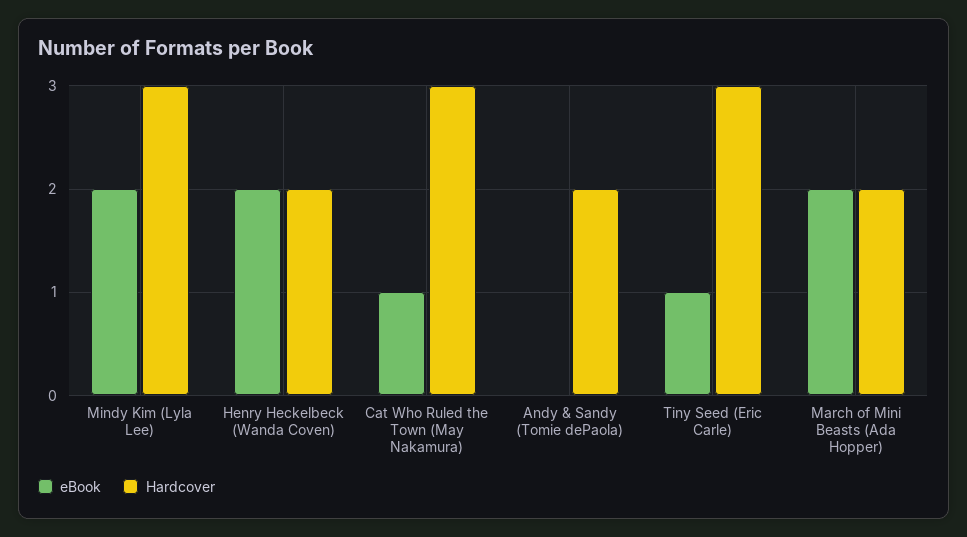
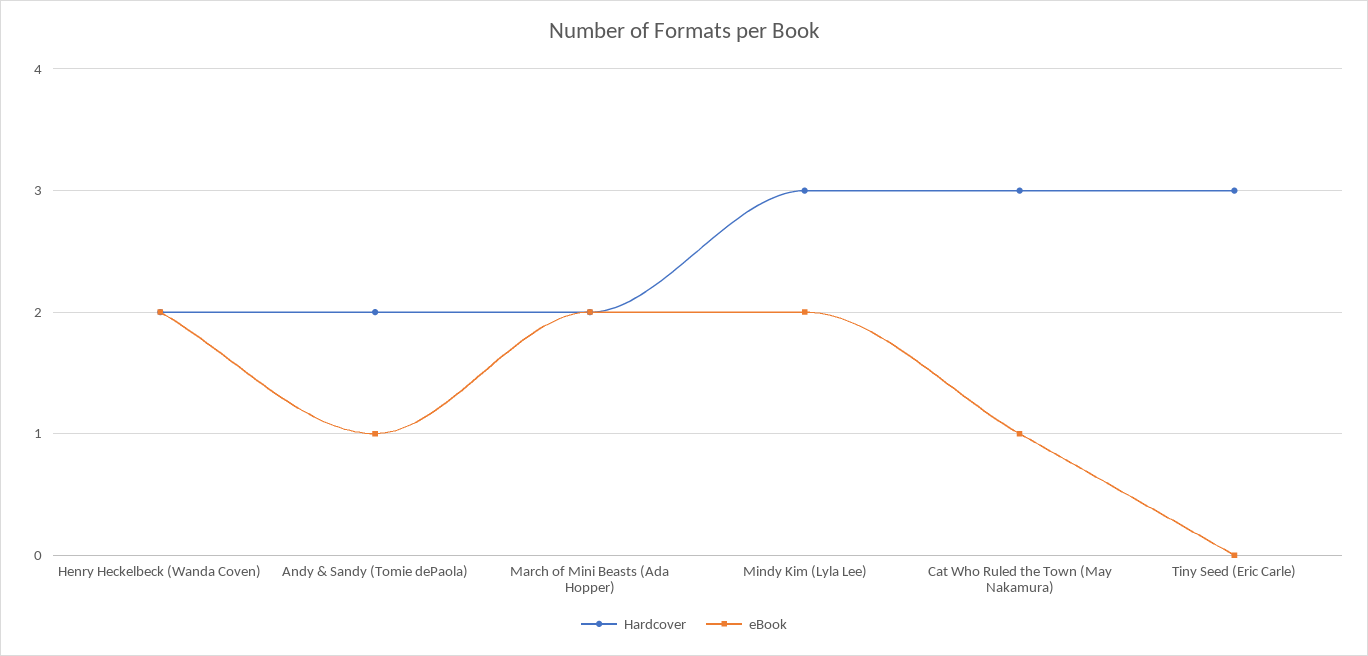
  {
    "eBook": {
      "Mindy Kim (Lyla Lee)": 2,
      "Henry Heckelbeck (Wanda Coven)": 2,
      "Cat Who Ruled the Town (May Nakamura)": 1,
-     "Andy & Sandy (Tomie dePaola)": 0,
+     "Andy & Sandy (Tomie dePaola)": 1,
-     "Tiny Seed (Eric Carle)": 1,
+     "Tiny Seed (Eric Carle)": 0,
      "March of Mini Beasts (Ada Hopper)": 2
    },
    "Hardcover": {
      "Mindy Kim (Lyla Lee)": 3,
      "Henry Heckelbeck (Wanda Coven)": 2,
      "Cat Who Ruled the Town (May Nakamura)": 3,
      "Andy & Sandy (Tomie dePaola)": 2,
      "Tiny Seed (Eric Carle)": 3,
      "March of Mini Beasts (Ada Hopper)": 2
    }
  }

